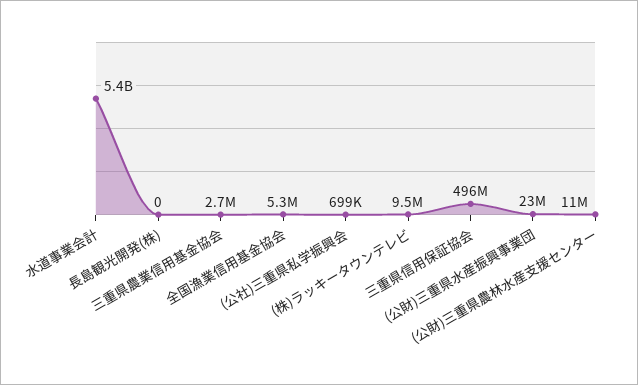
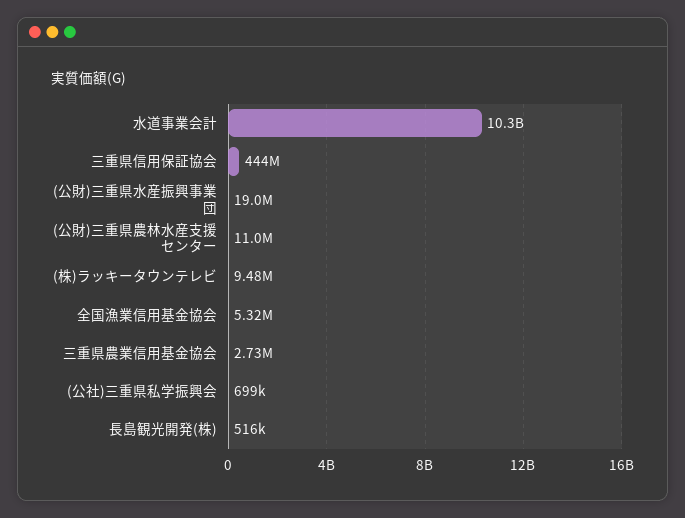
  {
-   "水道事業会計": 5400000000,
+   "水道事業会計": 10300000000,
-   "長島観光開発(株)": 0,
+   "長島観光開発(株)": 516000,
    "三重県農業信用基金協会": 2730000,
    "全国漁業信用基金協会": 5320000,
    "(公社)三重県私学振興会": 699000,
    "(株)ラッキータウンテレビ": 9480000,
-   "三重県信用保証協会": 496000000,
+   "三重県信用保証協会": 444000000,
-   "(公財)三重県水産振興事業団": 23000000,
+   "(公財)三重県水産振興事業団": 19000000,
    "(公財)三重県農林水産支援センター": 11000000
  }

